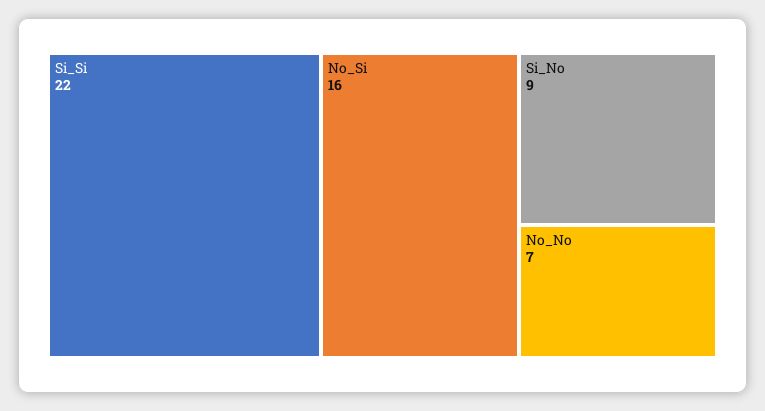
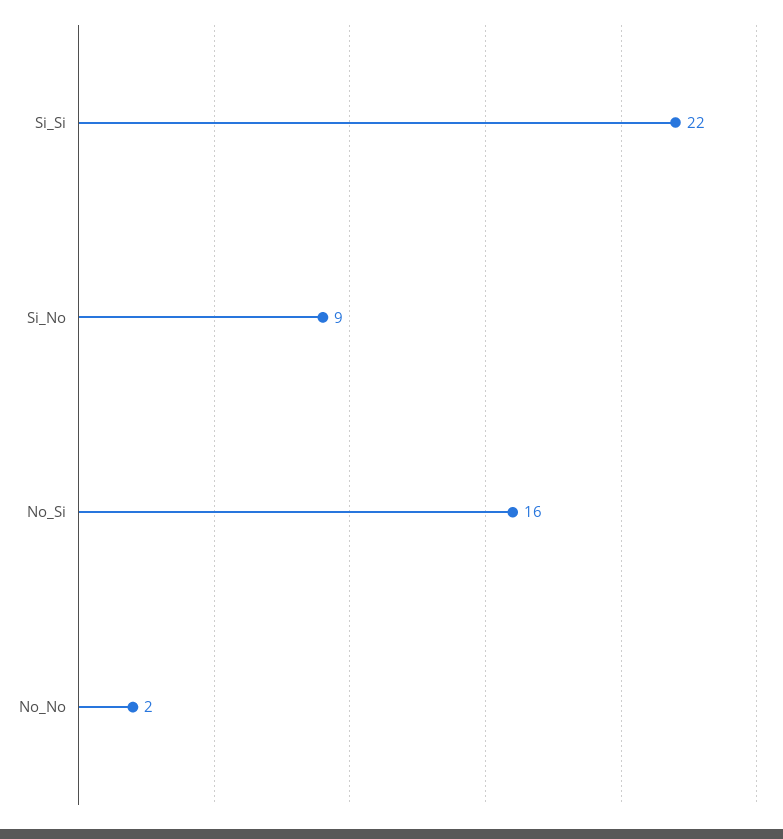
  {
    "Si_Si": 22,
    "No_Si": 16,
    "Si_No": 9,
-   "No_No": 7
+   "No_No": 2
  }

